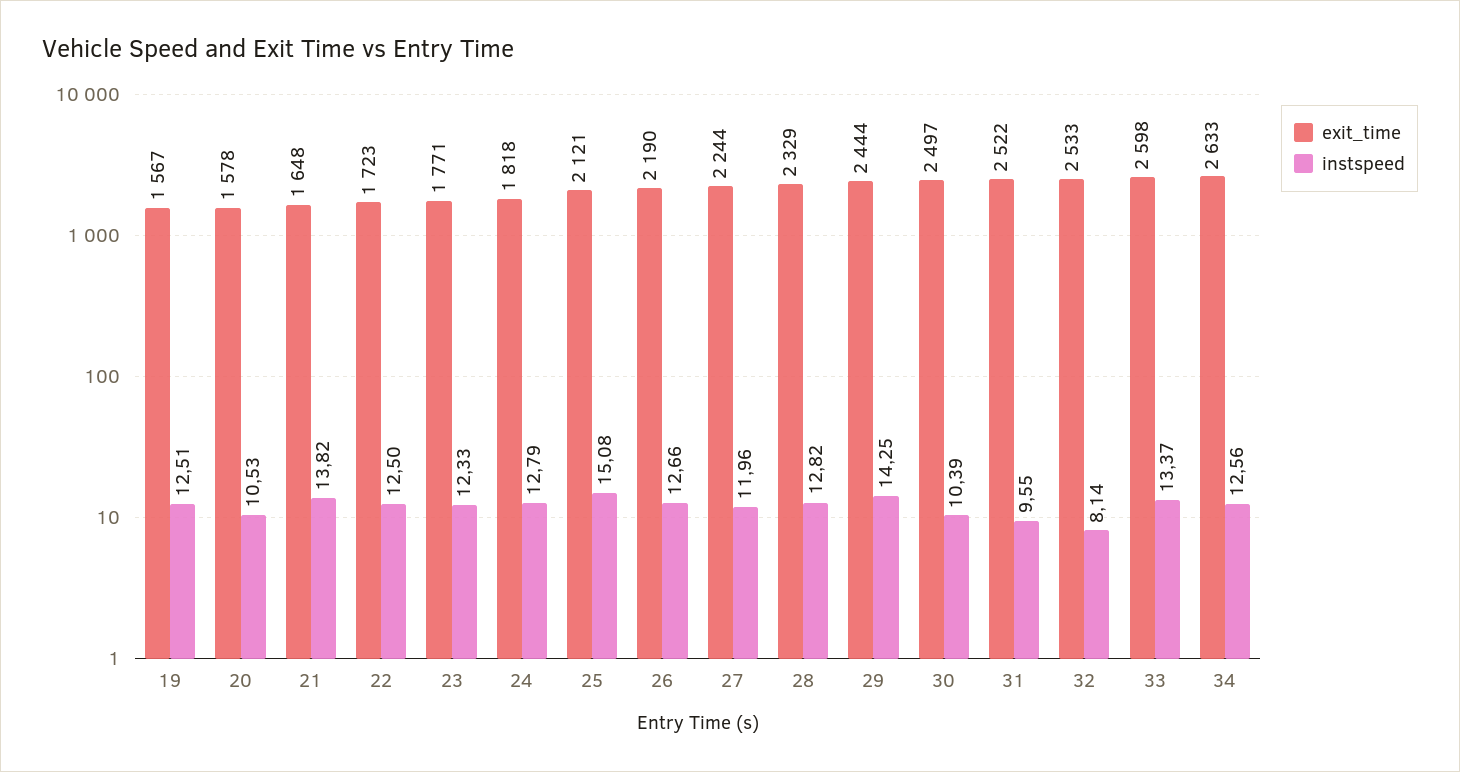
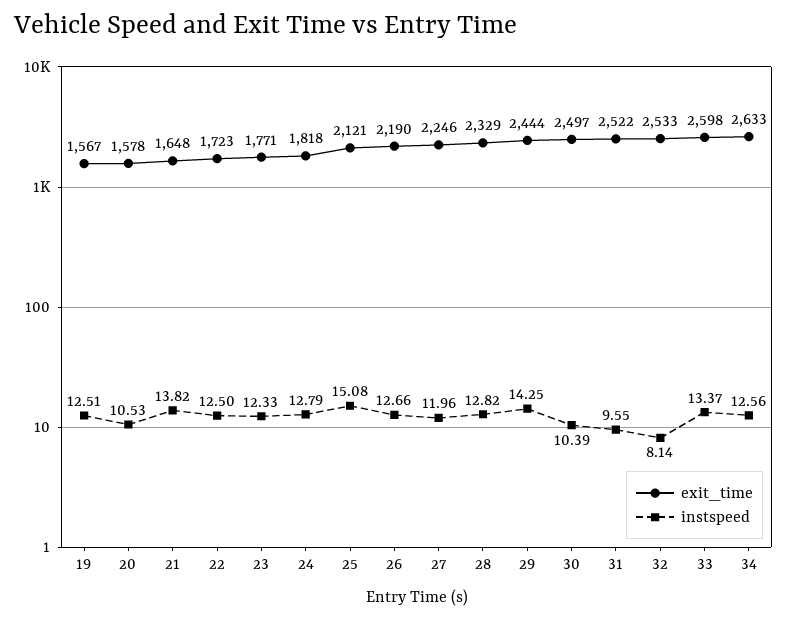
  {
    "exit_time": {
      "19": 1567,
      "20": 1578,
      "21": 1648,
      "22": 1723,
      "23": 1771,
      "24": 1818,
      "25": 2121,
      "26": 2190,
-     "27": 2244,
+     "27": 2246,
      "28": 2329,
      "29": 2444,
      "30": 2497,
      "31": 2522,
      "32": 2533,
      "33": 2598,
      "34": 2633
    },
    "instspeed": {
      "19": 12.51,
      "20": 10.53,
      "21": 13.82,
      "22": 12.5,
      "23": 12.33,
      "24": 12.79,
      "25": 15.08,
      "26": 12.66,
      "27": 11.96,
      "28": 12.82,
      "29": 14.25,
      "30": 10.39,
      "31": 9.55,
      "32": 8.14,
      "33": 13.37,
      "34": 12.56
    }
  }

